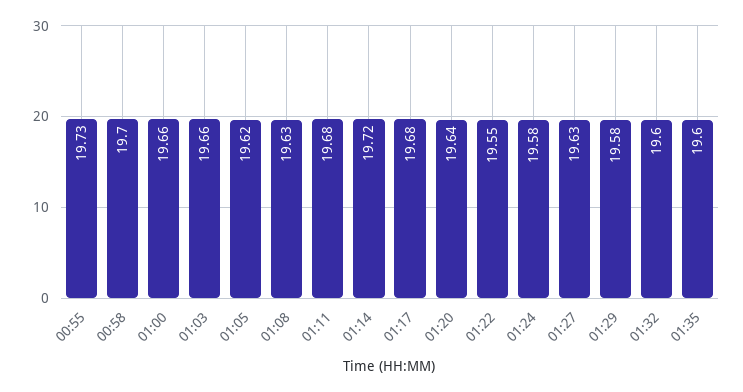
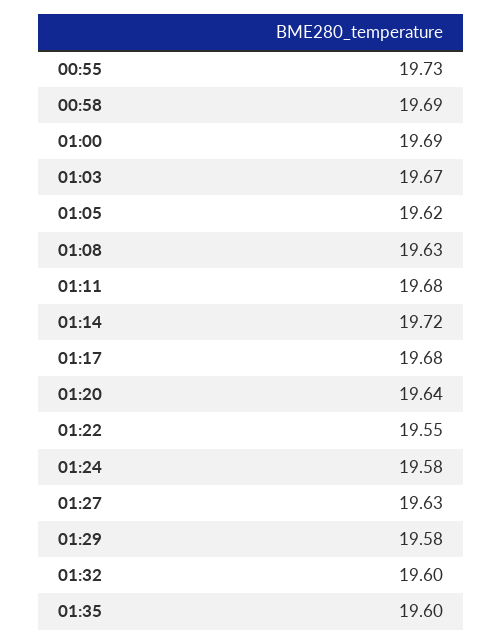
  {
    "00:55": 19.73,
-   "00:58": 19.7,
+   "00:58": 19.69,
-   "01:00": 19.66,
+   "01:00": 19.69,
-   "01:03": 19.66,
+   "01:03": 19.67,
    "01:05": 19.62,
    "01:08": 19.63,
    "01:11": 19.68,
    "01:14": 19.72,
    "01:17": 19.68,
    "01:20": 19.64,
    "01:22": 19.55,
    "01:24": 19.58,
    "01:27": 19.63,
    "01:29": 19.58,
    "01:32": 19.6,
    "01:35": 19.6
  }

